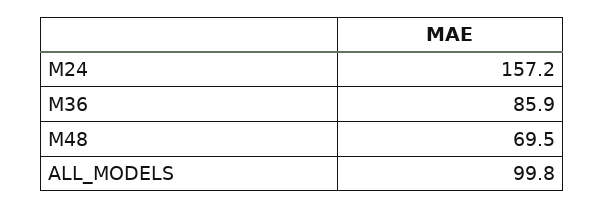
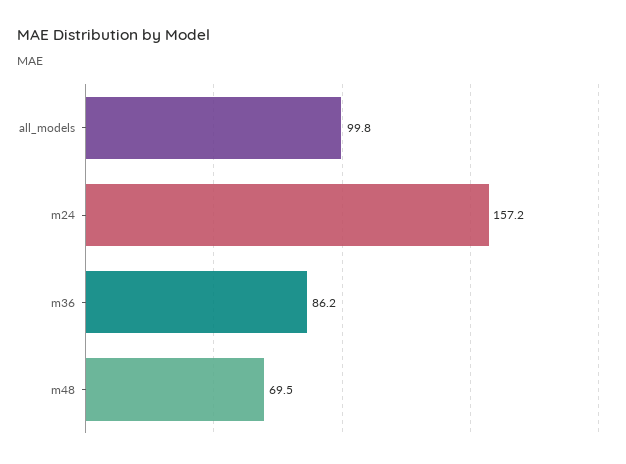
  {
    "M24": 157.2,
-   "M36": 85.9,
+   "M36": 86.2,
    "M48": 69.5,
    "ALL_MODELS": 99.8
  }

